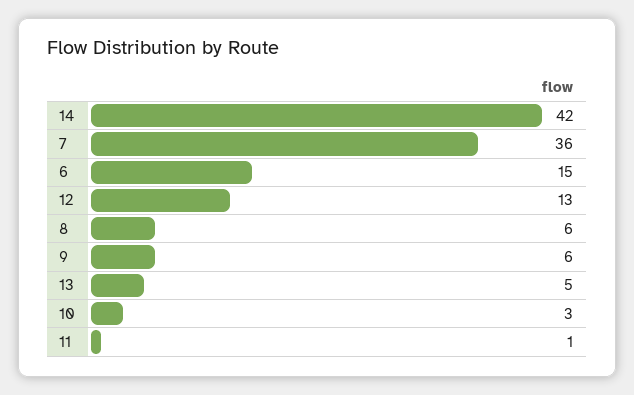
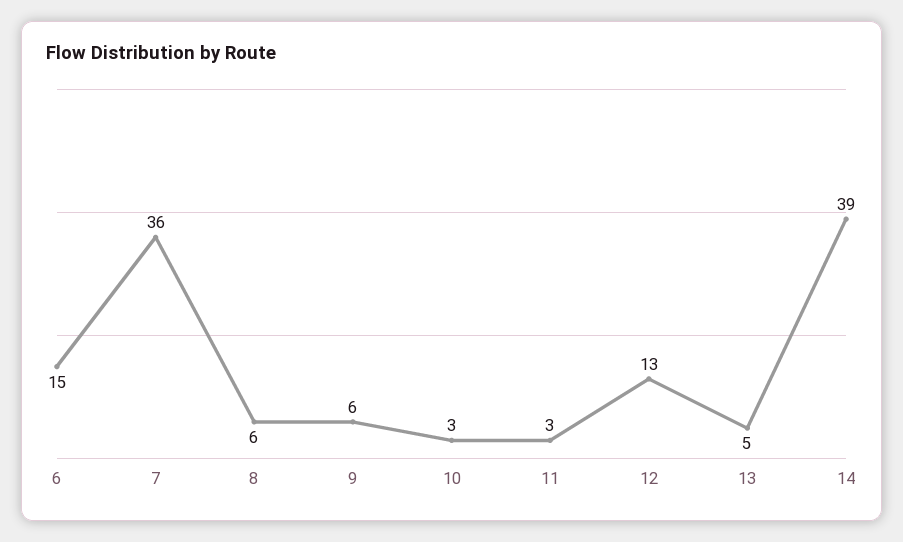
  {
-   "14": 42,
+   "14": 39,
    "7": 36,
    "6": 15,
    "12": 13,
    "8": 6,
    "9": 6,
    "13": 5,
    "10": 3,
-   "11": 1
+   "11": 3
  }

